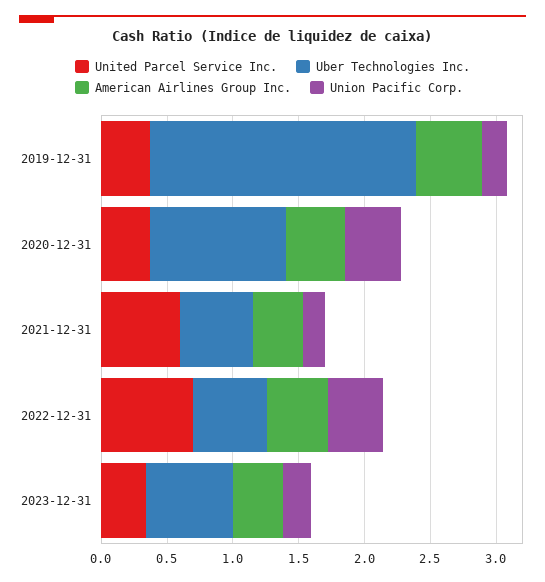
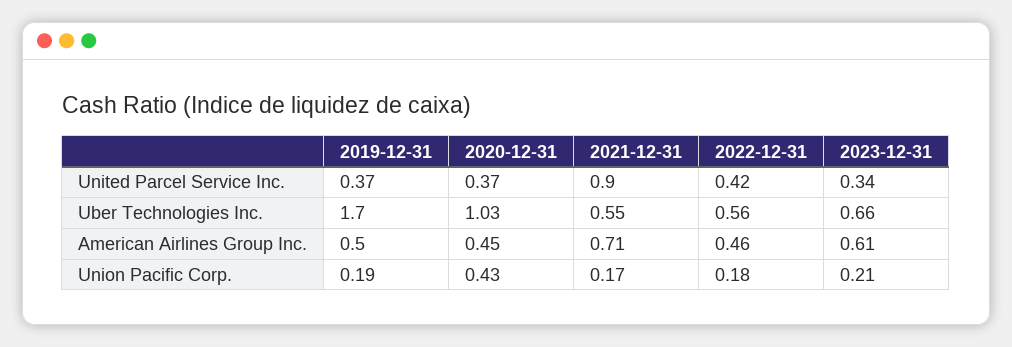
  {
    "United Parcel Service Inc.": {
      "2019-12-31": 0.37,
      "2020-12-31": 0.37,
-     "2021-12-31": 0.6,
+     "2021-12-31": 0.9,
-     "2022-12-31": 0.7,
+     "2022-12-31": 0.42,
      "2023-12-31": 0.34
    },
    "Uber Technologies Inc.": {
-     "2019-12-31": 2,
+     "2019-12-31": 1.7,
      "2020-12-31": 1.03,
      "2021-12-31": 0.55,
      "2022-12-31": 0.56,
      "2023-12-31": 0.66
    },
    "American Airlines Group Inc.": {
      "2019-12-31": 0.5,
      "2020-12-31": 0.45,
-     "2021-12-31": 0.4,
+     "2021-12-31": 0.71,
      "2022-12-31": 0.46,
-     "2023-12-31": 0.4
+     "2023-12-31": 0.61
    },
    "Union Pacific Corp.": {
      "2019-12-31": 0.19,
      "2020-12-31": 0.43,
      "2021-12-31": 0.17,
-     "2022-12-31": 0.4,
+     "2022-12-31": 0.18,
      "2023-12-31": 0.21
    }
  }

